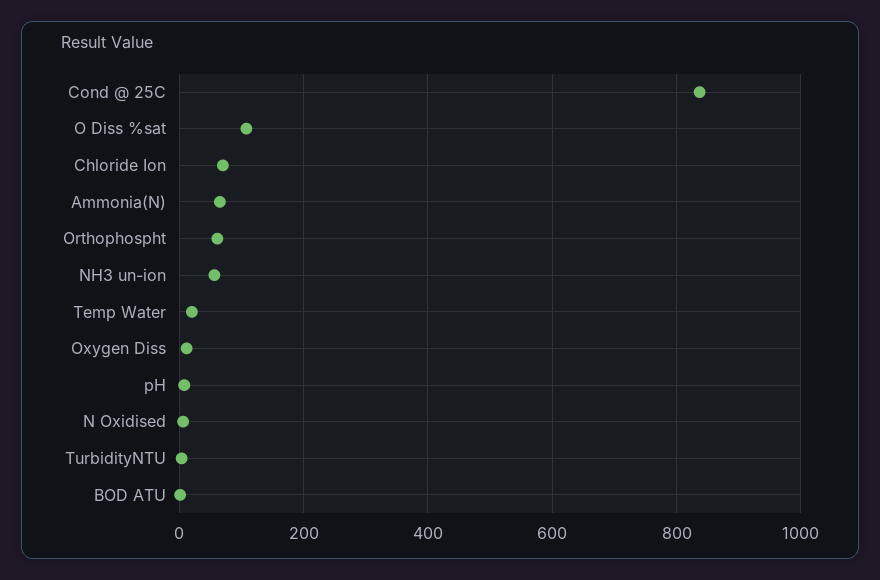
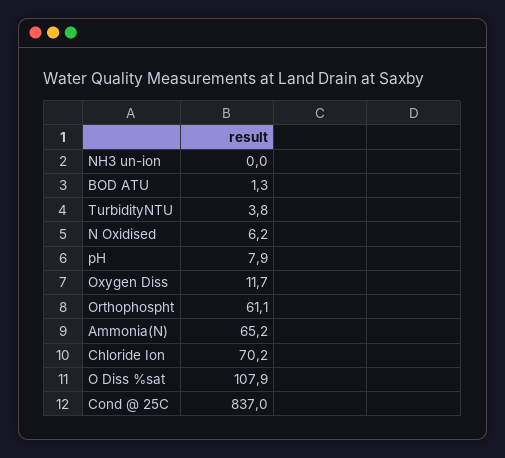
  {
    "Cond @ 25C": 837,
    "O Diss %sat": 107.9,
    "Chloride Ion": 70.2,
    "Ammonia(N)": 65.2,
    "Orthophospht": 61.1,
-   "NH3 un-ion": 60,
+   "NH3 un-ion": 0,
-   "Temp Water": 20,
    "Oxygen Diss": 11.7,
    "pH": 7.9,
    "N Oxidised": 6.2,
    "TurbidityNTU": 3.8,
    "BOD ATU": 1.3
  }

